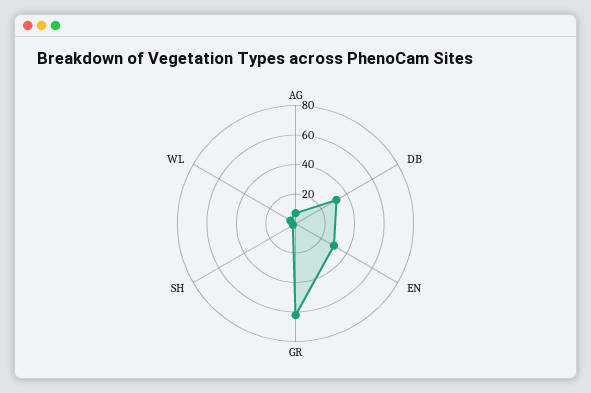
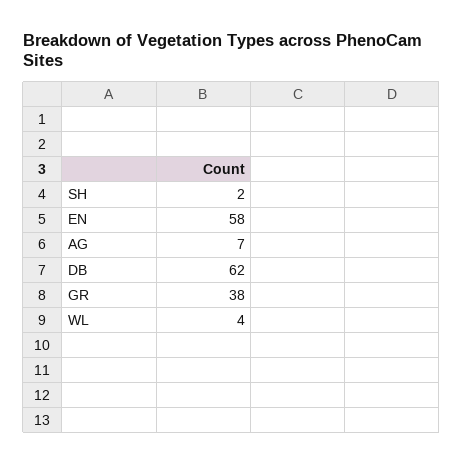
  {
    "AG": 7,
-   "DB": 30,
+   "DB": 62,
-   "EN": 30,
+   "EN": 58,
-   "GR": 60,
+   "GR": 38,
    "SH": 2,
    "WL": 4
  }

